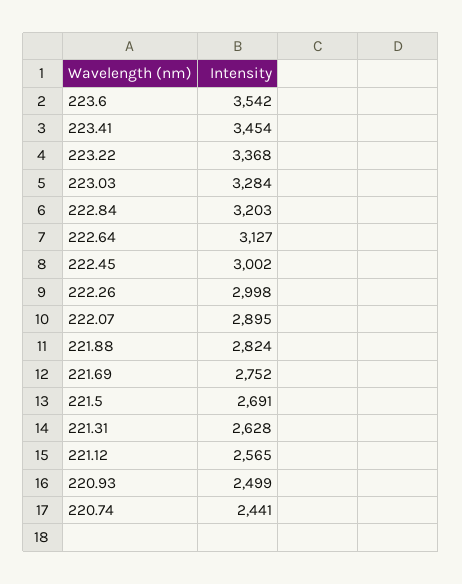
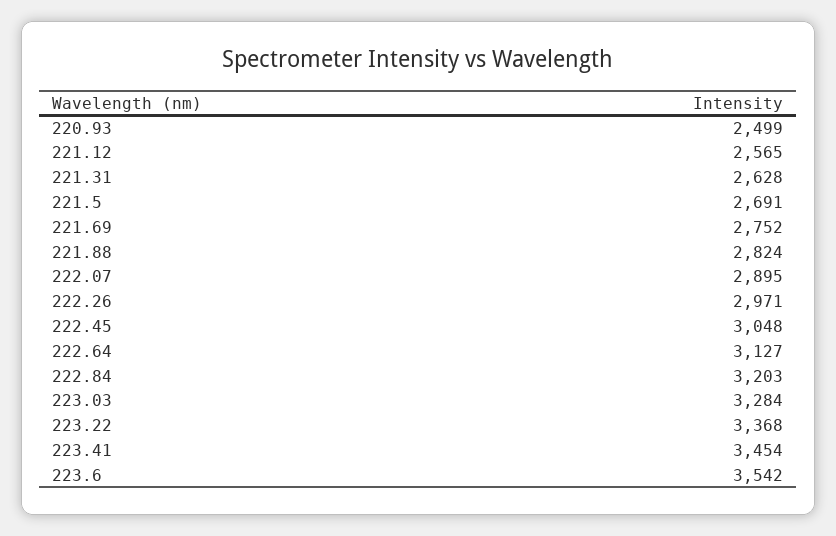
  {
    "223.6": 3542,
    "223.41": 3454,
    "223.22": 3368,
    "223.03": 3284,
    "222.84": 3203,
    "222.64": 3127,
-   "222.45": 3002,
+   "222.45": 3048,
-   "222.26": 2998,
+   "222.26": 2971,
    "222.07": 2895,
    "221.88": 2824,
    "221.69": 2752,
    "221.5": 2691,
    "221.31": 2628,
    "221.12": 2565,
-   "220.93": 2499,
+   "220.93": 2499
-   "220.74": 2441
  }

